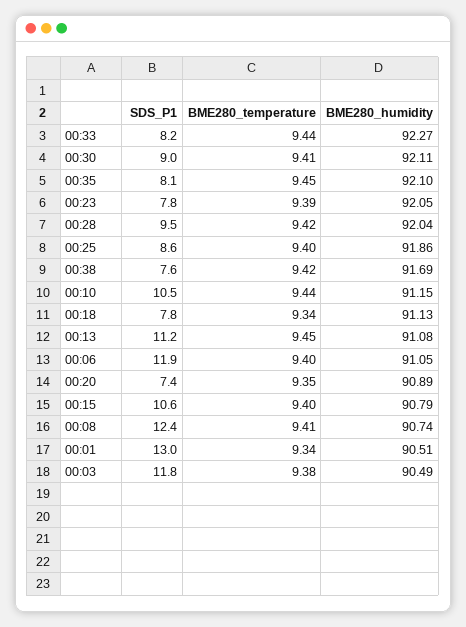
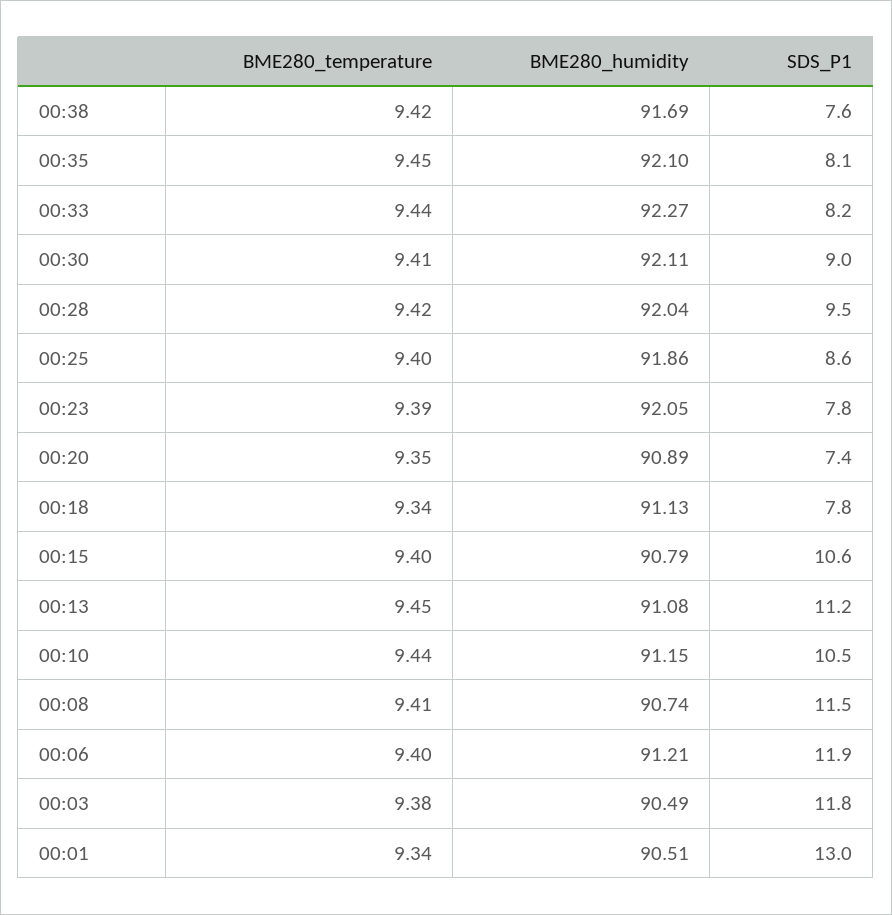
  {
    "SDS_P1": {
      "00:33": 8.2,
      "00:30": 9,
      "00:35": 8.1,
      "00:23": 7.8,
      "00:28": 9.5,
      "00:25": 8.6,
      "00:38": 7.6,
      "00:10": 10.5,
      "00:18": 7.8,
      "00:13": 11.2,
      "00:06": 11.9,
      "00:20": 7.4,
      "00:15": 10.6,
-     "00:08": 12.4,
+     "00:08": 11.5,
      "00:01": 13,
      "00:03": 11.8
    },
    "BME280_temperature": {
      "00:33": 9.44,
      "00:30": 9.41,
      "00:35": 9.45,
      "00:23": 9.39,
      "00:28": 9.42,
      "00:25": 9.4,
      "00:38": 9.42,
      "00:10": 9.44,
      "00:18": 9.34,
      "00:13": 9.45,
      "00:06": 9.4,
      "00:20": 9.35,
      "00:15": 9.4,
      "00:08": 9.41,
      "00:01": 9.34,
      "00:03": 9.38
    },
    "BME280_humidity": {
      "00:33": 92.27,
      "00:30": 92.11,
      "00:35": 92.1,
      "00:23": 92.05,
      "00:28": 92.04,
      "00:25": 91.86,
      "00:38": 91.69,
      "00:10": 91.15,
      "00:18": 91.13,
      "00:13": 91.08,
-     "00:06": 91.05,
+     "00:06": 91.21,
      "00:20": 90.89,
      "00:15": 90.79,
      "00:08": 90.74,
      "00:01": 90.51,
      "00:03": 90.49
    }
  }

